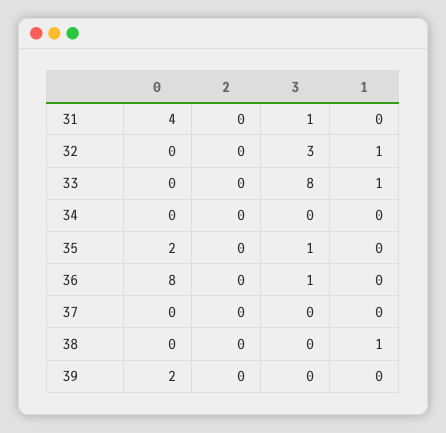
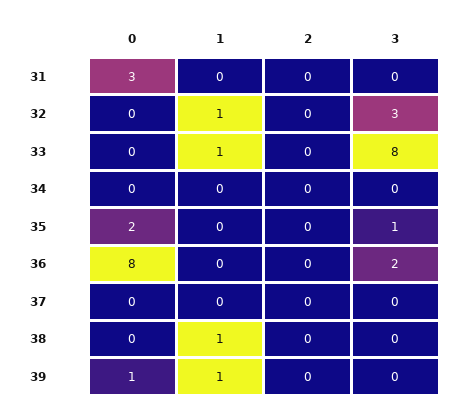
  {
    "0": {
-     "31": 4,
+     "31": 3,
      "32": 0,
      "33": 0,
      "34": 0,
      "35": 2,
      "36": 8,
      "37": 0,
      "38": 0,
-     "39": 2
+     "39": 1
    },
    "2": {
      "31": 0,
      "32": 0,
      "33": 0,
      "34": 0,
      "35": 0,
      "36": 0,
      "37": 0,
      "38": 0,
      "39": 0
    },
    "3": {
-     "31": 1,
+     "31": 0,
      "32": 3,
      "33": 8,
      "34": 0,
      "35": 1,
-     "36": 1,
+     "36": 2,
      "37": 0,
      "38": 0,
      "39": 0
    },
    "1": {
      "31": 0,
      "32": 1,
      "33": 1,
      "34": 0,
      "35": 0,
      "36": 0,
      "37": 0,
      "38": 1,
-     "39": 0
+     "39": 1
    }
  }

